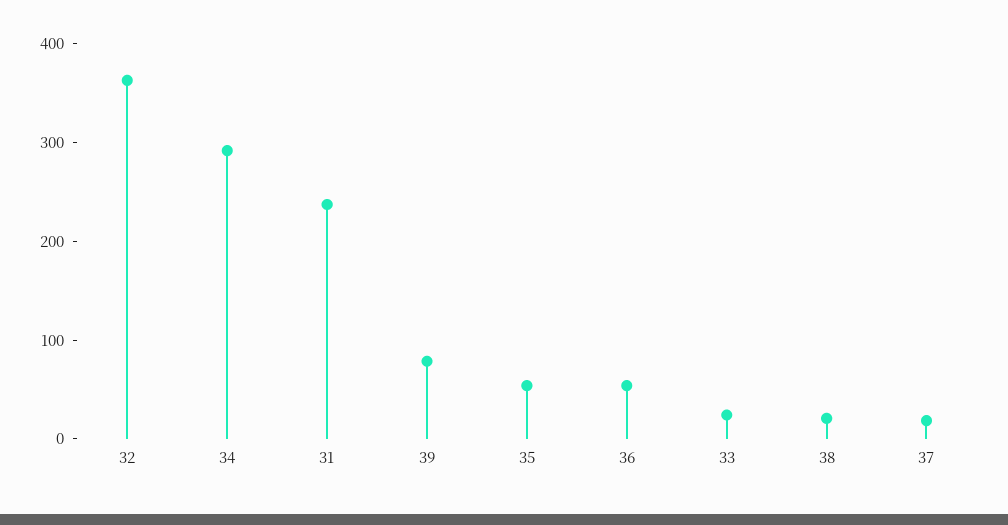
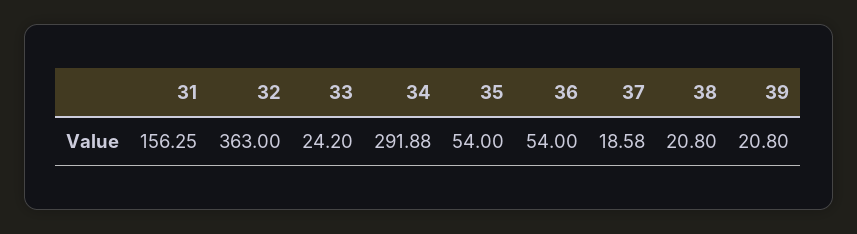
  {
    "32": 363,
    "34": 291.88,
-   "31": 240,
+   "31": 156.25,
-   "39": 80,
+   "39": 20.8,
    "35": 54,
    "36": 54,
    "33": 24.2,
    "38": 20.8,
    "37": 18.58
  }

